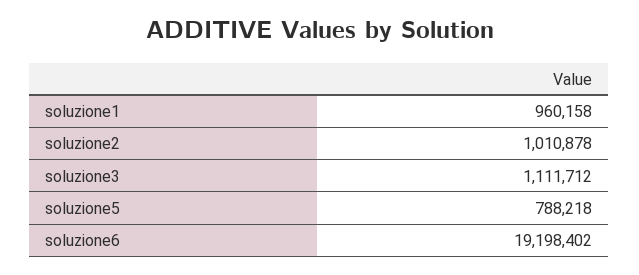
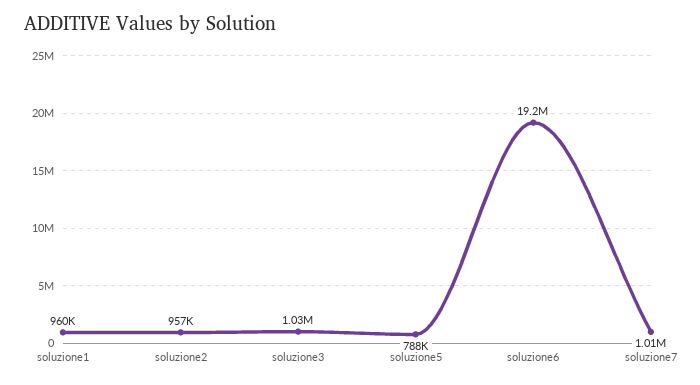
  {
    "soluzione1": 960158,
-   "soluzione2": 1010878,
+   "soluzione2": 957000,
-   "soluzione3": 1111712,
+   "soluzione3": 1030000,
    "soluzione5": 788218,
-   "soluzione6": 19198402
+   "soluzione6": 19198402,
+   "soluzione7": 1010000
  }

